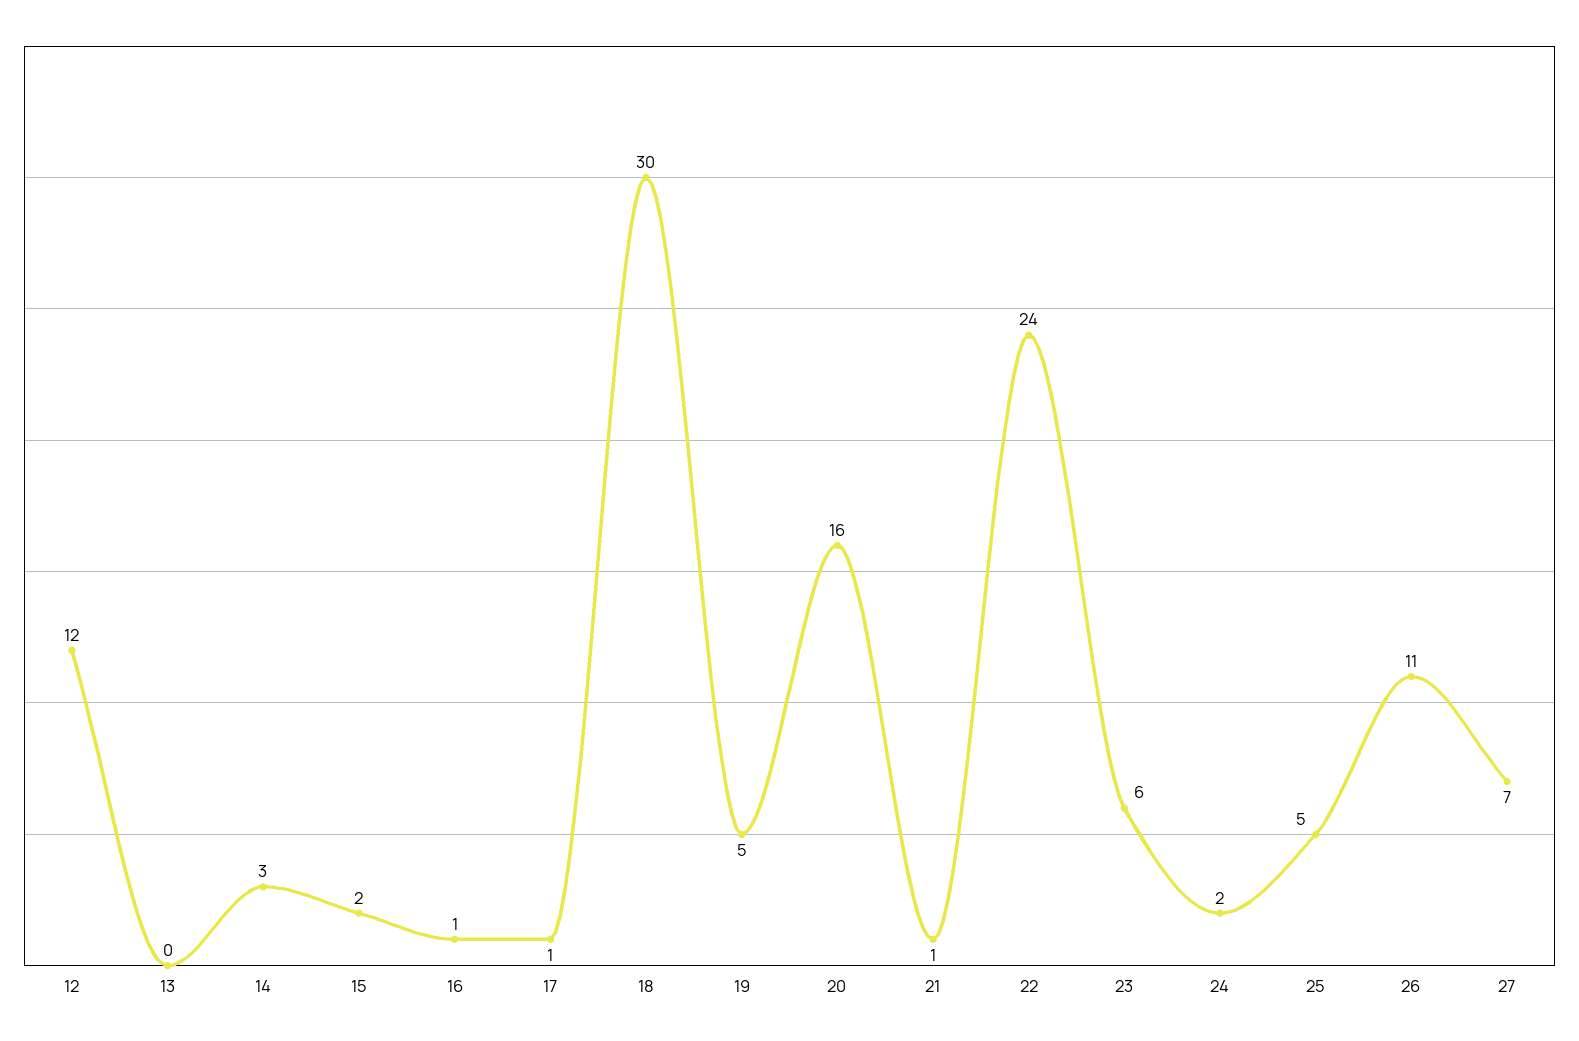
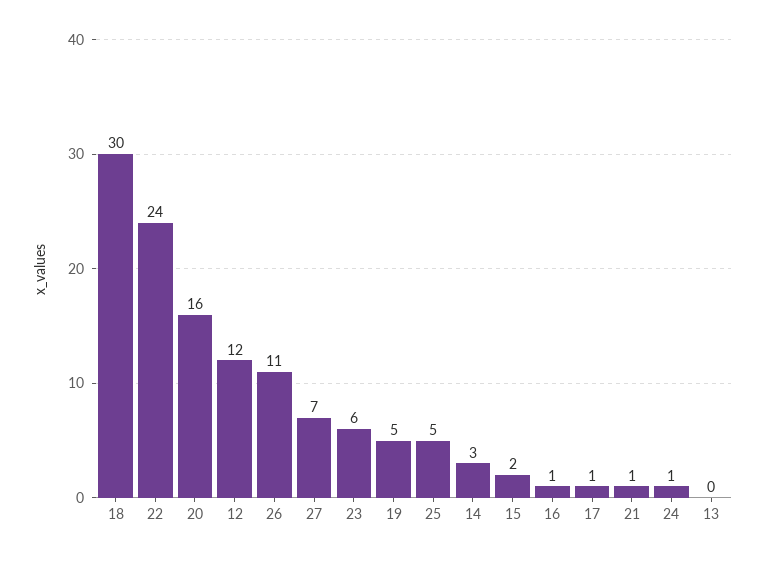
  {
    "12": 12,
    "13": 0,
    "14": 3,
    "15": 2,
    "16": 1,
    "17": 1,
    "18": 30,
    "19": 5,
    "20": 16,
    "21": 1,
    "22": 24,
    "23": 6,
-   "24": 2,
+   "24": 1,
    "25": 5,
    "26": 11,
    "27": 7
  }

